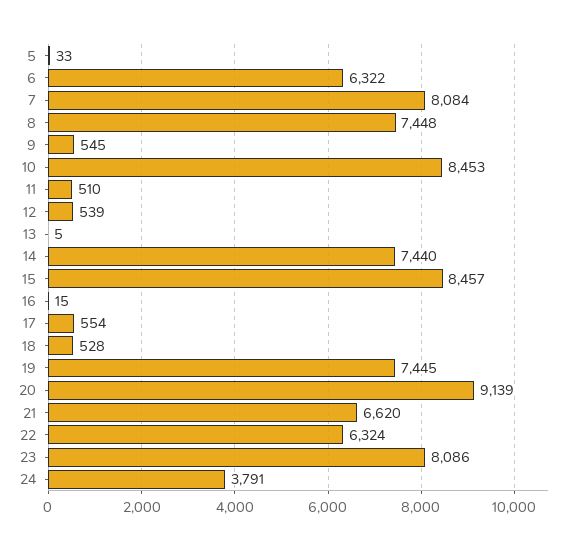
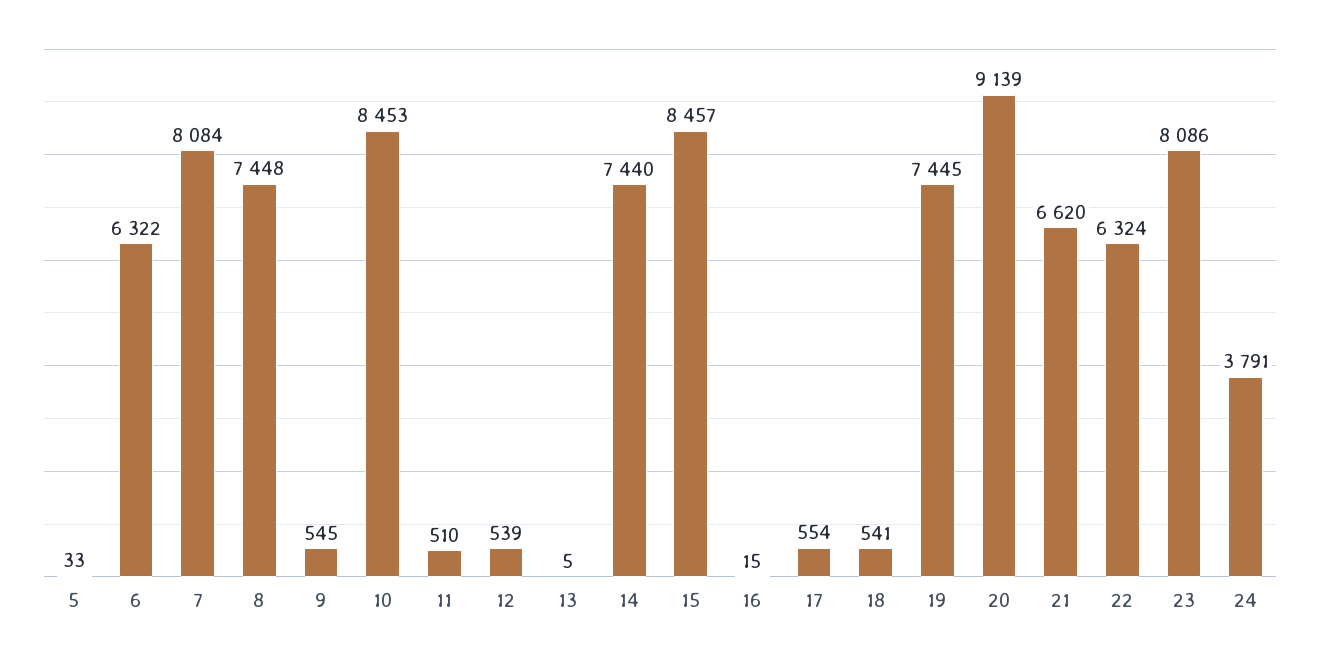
  {
    "5": 33,
    "6": 6322,
    "7": 8084,
    "8": 7448,
    "9": 545,
    "10": 8453,
    "11": 510,
    "12": 539,
    "13": 5,
    "14": 7440,
    "15": 8457,
    "16": 15,
    "17": 554,
-   "18": 528,
+   "18": 541,
    "19": 7445,
    "20": 9139,
    "21": 6620,
    "22": 6324,
    "23": 8086,
    "24": 3791
  }

